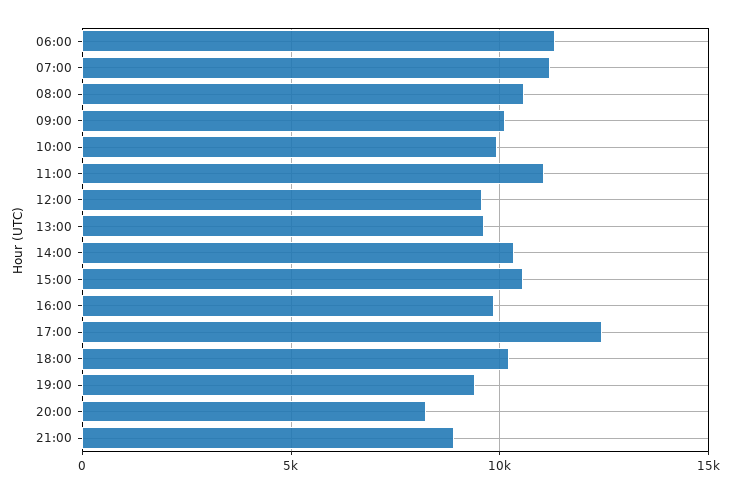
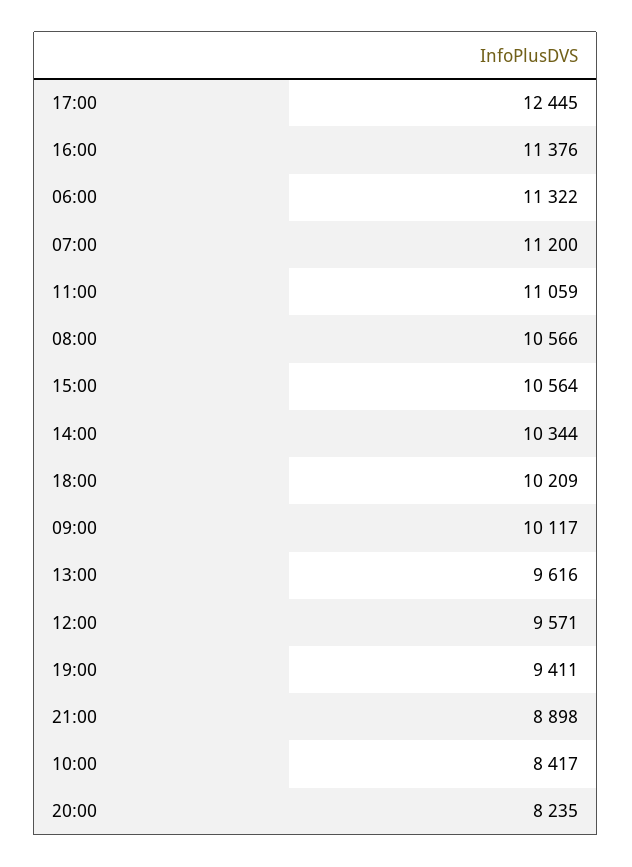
  {
    "06:00": 11322,
    "07:00": 11200,
    "08:00": 10566,
    "09:00": 10117,
-   "10:00": 10000,
+   "10:00": 8417,
    "11:00": 11059,
    "12:00": 9571,
    "13:00": 9616,
    "14:00": 10344,
    "15:00": 10564,
-   "16:00": 10000,
+   "16:00": 11376,
    "17:00": 12445,
    "18:00": 10209,
    "19:00": 9411,
    "20:00": 8235,
    "21:00": 8898
  }

